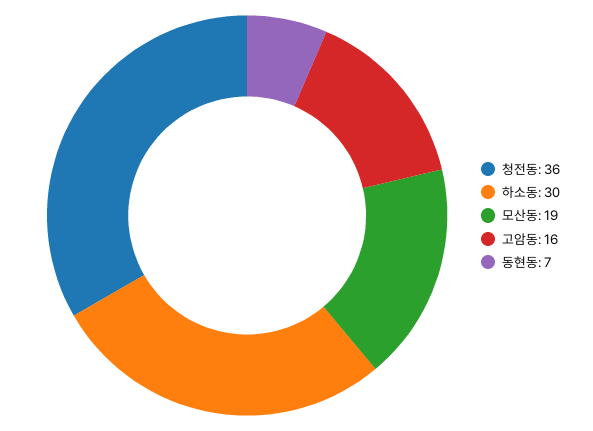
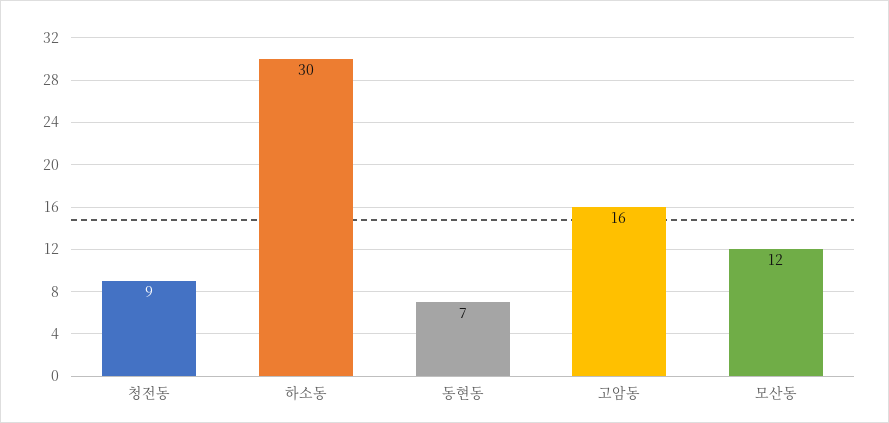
  {
-   "청전동": 36,
+   "청전동": 9,
    "하소동": 30,
-   "모산동": 19,
+   "모산동": 12,
    "고암동": 16,
    "동현동": 7
  }

